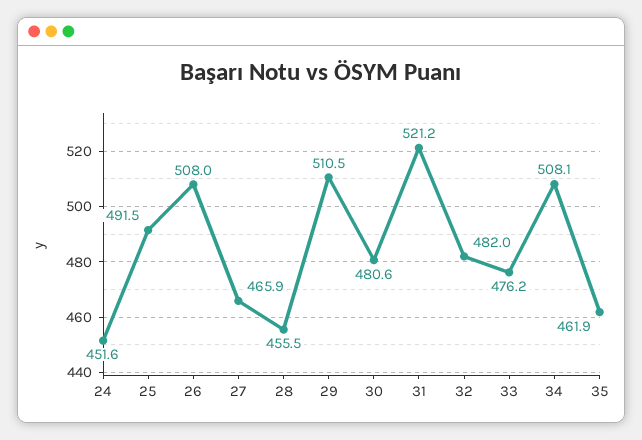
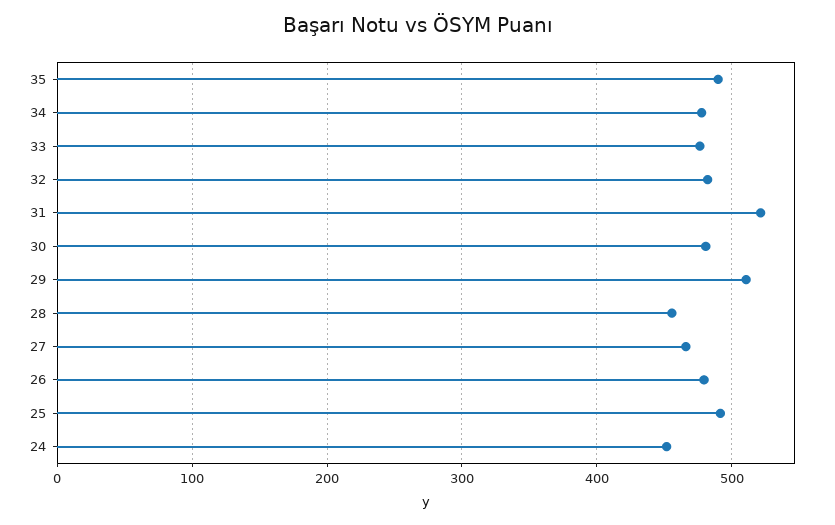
  {
    "24": 451.6,
    "25": 491.5,
-   "26": 508,
+   "26": 480,
    "27": 465.9,
    "28": 455.5,
    "29": 510.5,
    "30": 480.6,
    "31": 521.2,
    "32": 482,
    "33": 476.2,
-   "34": 508.1,
+   "34": 480,
-   "35": 461.9
+   "35": 490
  }

